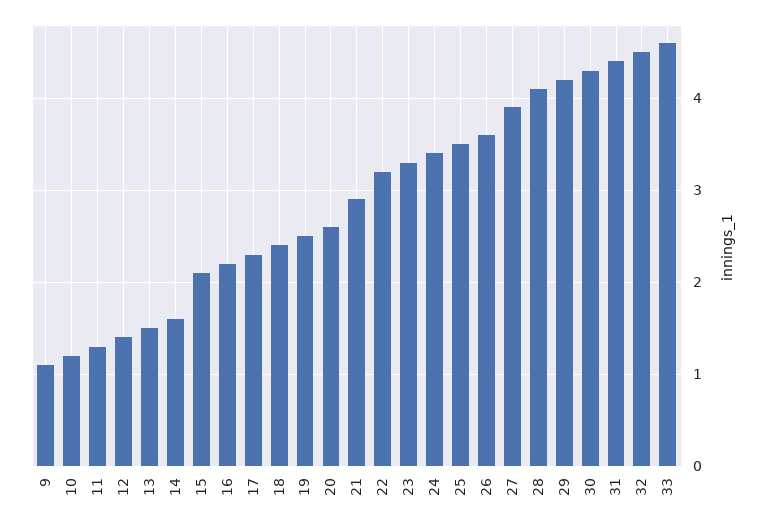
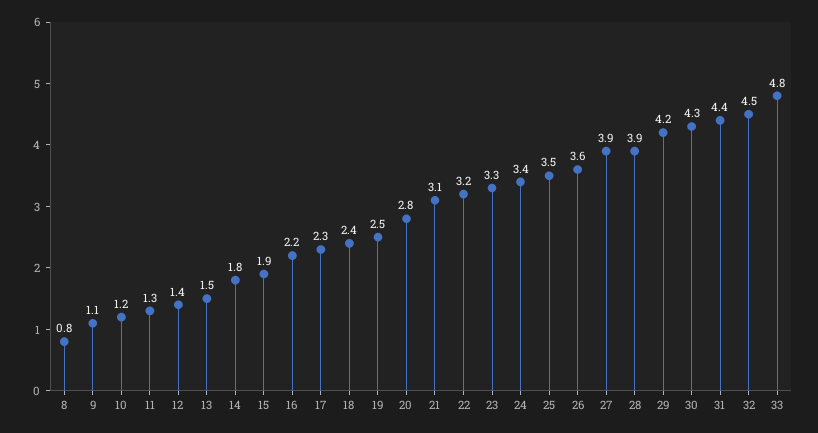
  {
    "9": 1.1,
    "10": 1.2,
    "11": 1.3,
    "12": 1.4,
    "13": 1.5,
-   "14": 1.6,
+   "14": 1.8,
-   "15": 2.1,
+   "15": 1.9,
    "16": 2.2,
    "17": 2.3,
    "18": 2.4,
    "19": 2.5,
-   "20": 2.6,
+   "20": 2.8,
-   "21": 2.9,
+   "21": 3.1,
    "22": 3.2,
    "23": 3.3,
    "24": 3.4,
    "25": 3.5,
    "26": 3.6,
    "27": 3.9,
-   "28": 4.1,
+   "28": 3.9,
    "29": 4.2,
    "30": 4.3,
    "31": 4.4,
    "32": 4.5,
-   "33": 4.6
+   "33": 4.8,
+   "8": 0.8
  }

